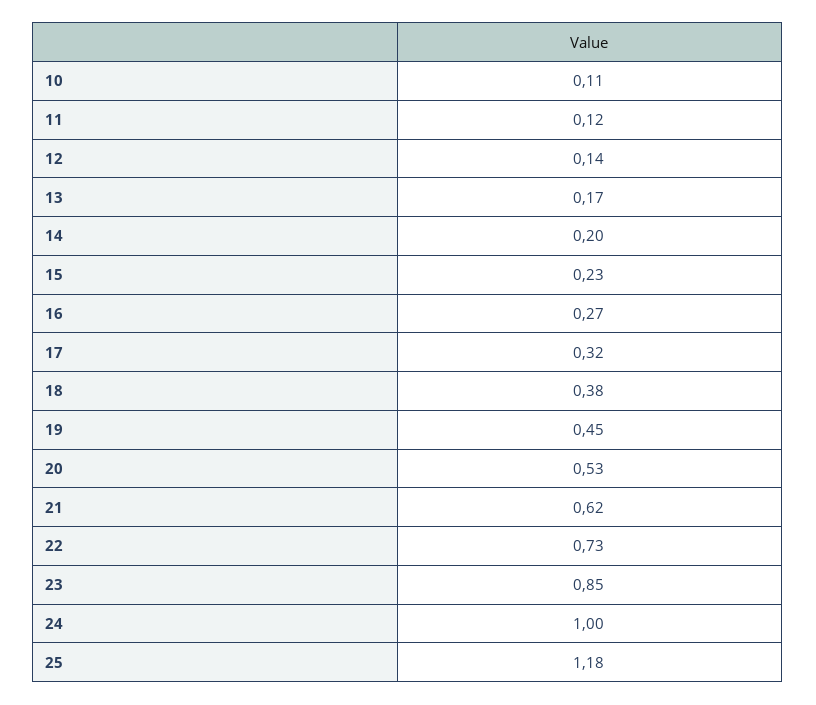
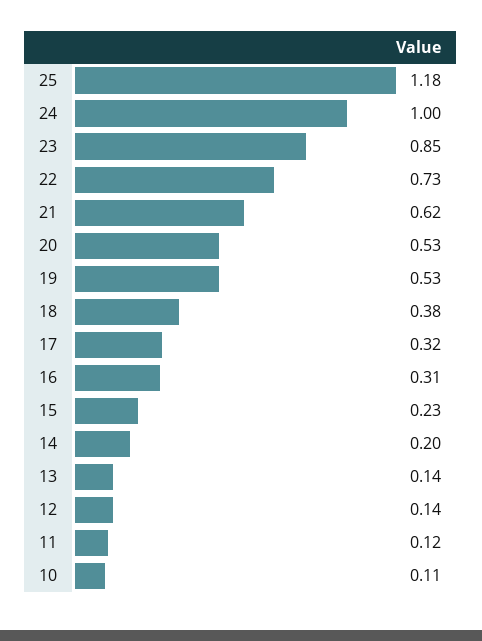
  {
    "10": 0.11,
    "11": 0.12,
    "12": 0.14,
-   "13": 0.17,
+   "13": 0.14,
    "14": 0.2,
    "15": 0.23,
-   "16": 0.27,
+   "16": 0.31,
    "17": 0.32,
    "18": 0.38,
-   "19": 0.45,
+   "19": 0.53,
    "20": 0.53,
    "21": 0.62,
    "22": 0.73,
    "23": 0.85,
    "24": 1,
    "25": 1.18
  }

